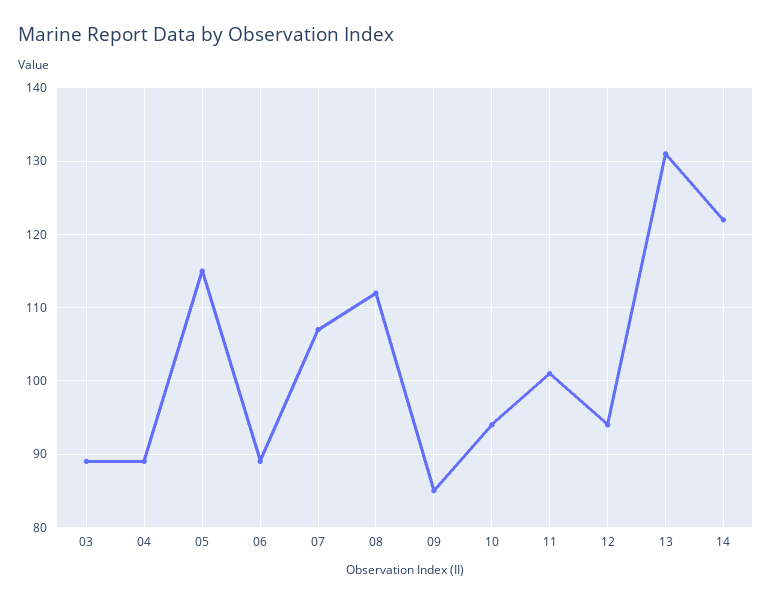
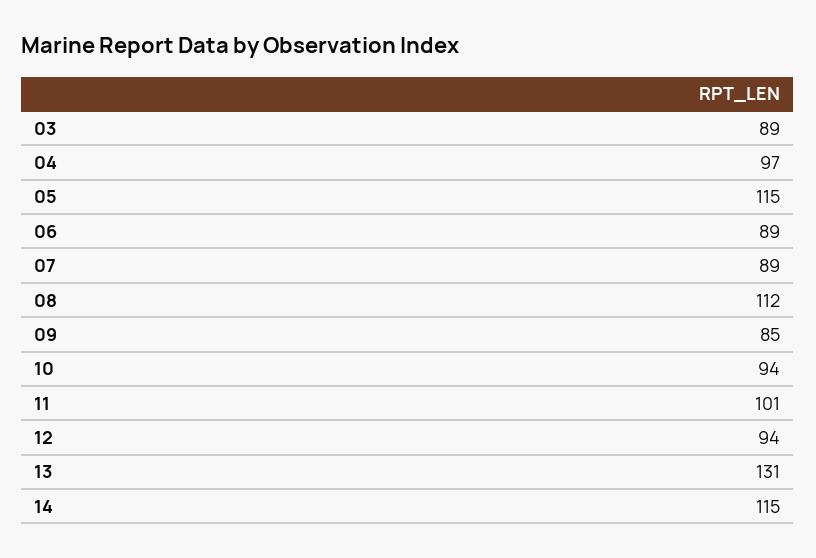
  {
    "03": 89,
-   "04": 89,
+   "04": 97,
    "05": 115,
    "06": 89,
-   "07": 107,
+   "07": 89,
    "08": 112,
    "09": 85,
    "10": 94,
    "11": 101,
    "12": 94,
    "13": 131,
-   "14": 122
+   "14": 115
  }

